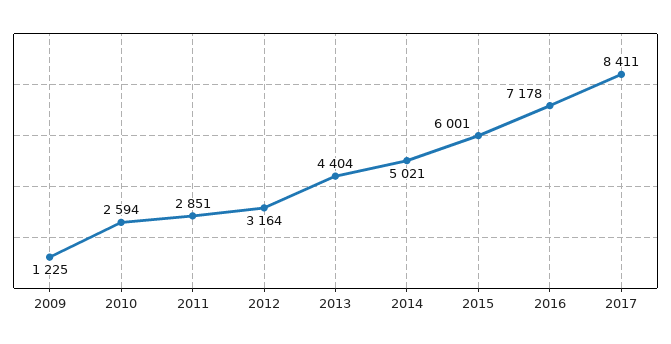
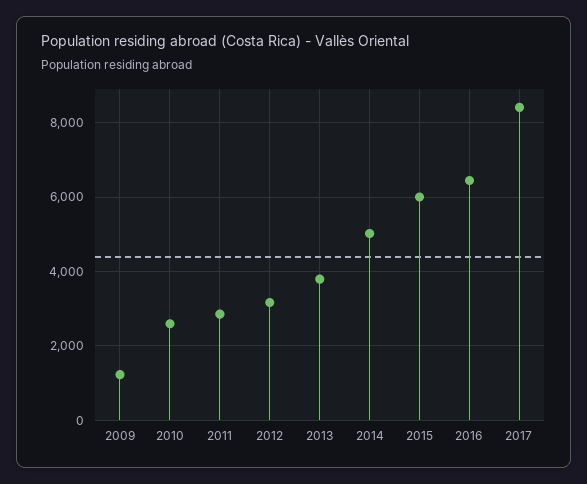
  {
    "2009": 1225,
    "2010": 2594,
    "2011": 2851,
    "2012": 3164,
-   "2013": 4404,
+   "2013": 3800,
    "2014": 5021,
    "2015": 6001,
-   "2016": 7178,
+   "2016": 6400,
    "2017": 8411
  }

